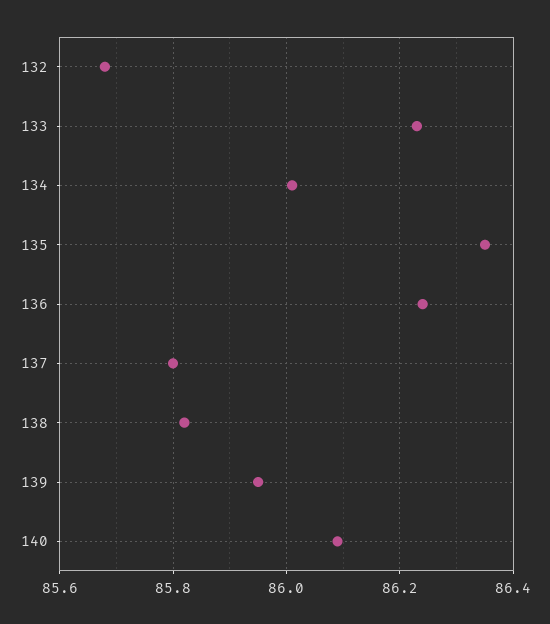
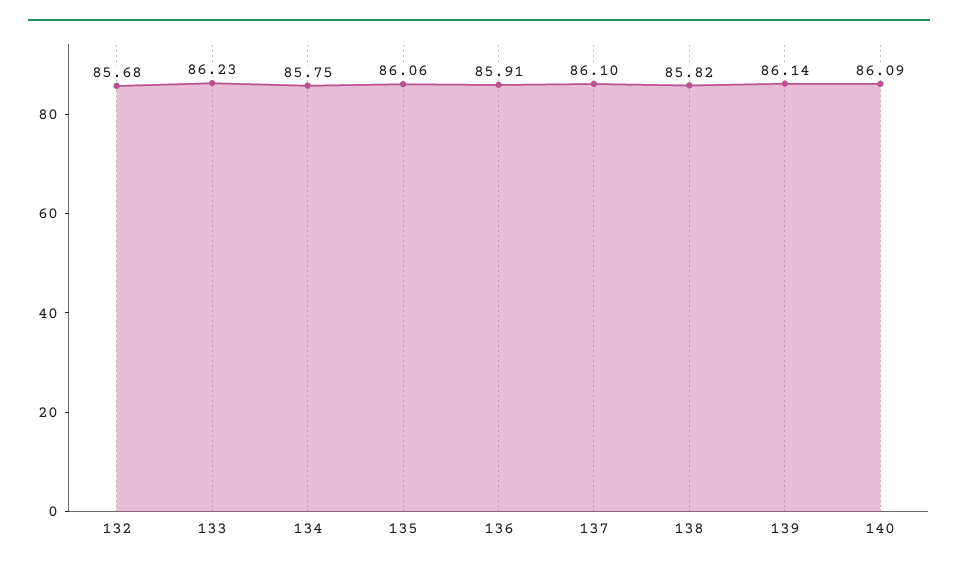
  {
    "132": 85.68,
    "133": 86.23,
-   "134": 86,
+   "134": 85.75,
-   "135": 86.35,
+   "135": 86.06,
-   "136": 86.25,
+   "136": 85.91,
-   "137": 85.8,
+   "137": 86.1,
    "138": 85.82,
-   "139": 85.95,
+   "139": 86.14,
    "140": 86.09
  }

